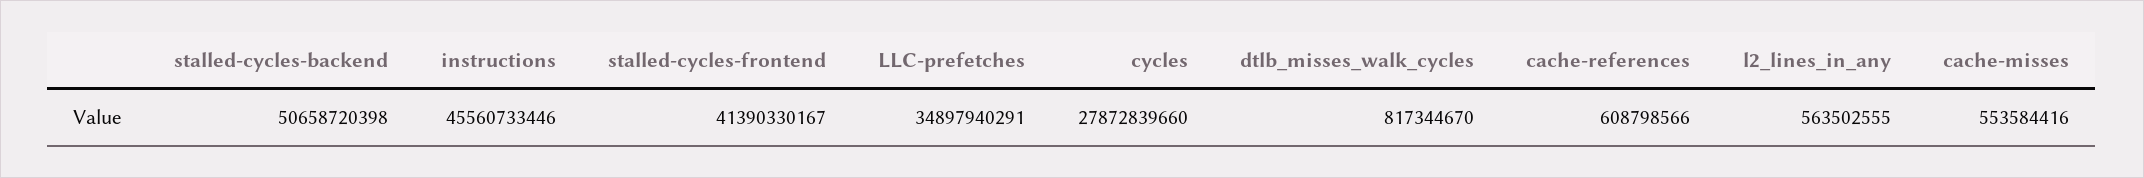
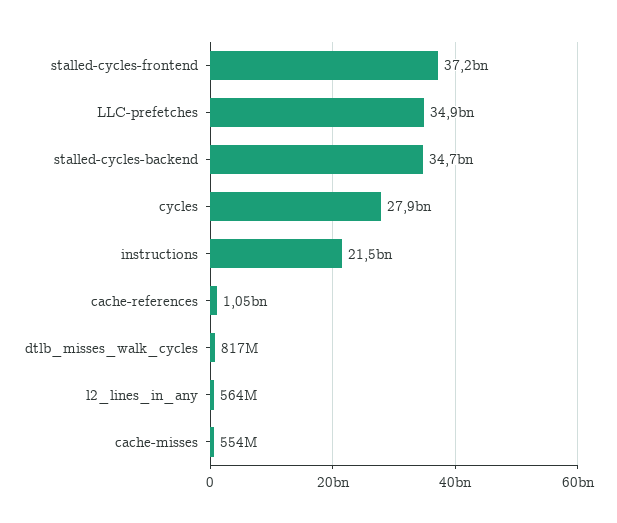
  {
-   "stalled-cycles-backend": 50658720398,
+   "stalled-cycles-backend": 34700000000,
-   "instructions": 45560733446,
+   "instructions": 21500000000,
-   "stalled-cycles-frontend": 41390330167,
+   "stalled-cycles-frontend": 37200000000,
    "LLC-prefetches": 34897940291,
    "cycles": 27872839660,
    "dtlb_misses_walk_cycles": 817344670,
-   "cache-references": 608798566,
+   "cache-references": 1050000000,
    "l2_lines_in_any": 563502555,
    "cache-misses": 553584416
  }

